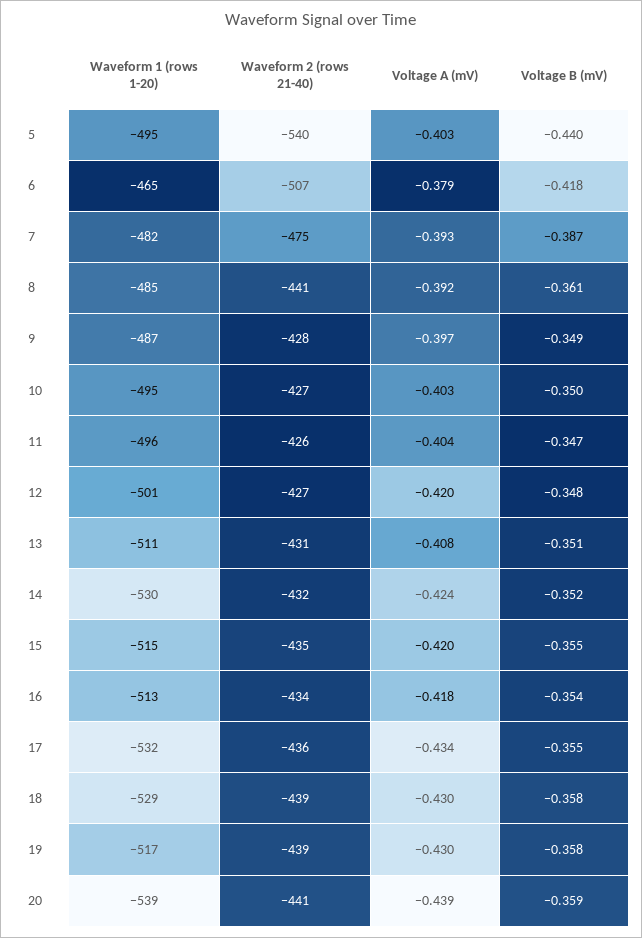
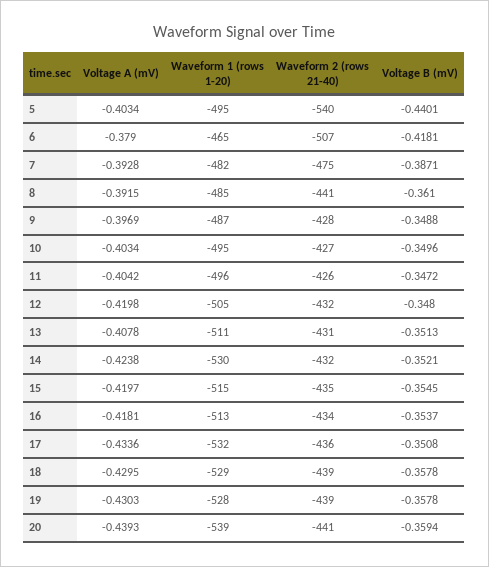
  {
    "Waveform 1 (rows 1-20)": {
      "5": -495,
      "6": -465,
      "7": -482,
      "8": -485,
      "9": -487,
      "10": -495,
      "11": -496,
-     "12": -501,
+     "12": -505,
      "13": -511,
      "14": -530,
      "15": -515,
      "16": -513,
      "17": -532,
      "18": -529,
-     "19": -517,
+     "19": -528,
      "20": -539
    },
    "Waveform 2 (rows 21-40)": {
      "5": -540,
      "6": -507,
      "7": -475,
      "8": -441,
      "9": -428,
      "10": -427,
      "11": -426,
-     "12": -427,
+     "12": -432,
      "13": -431,
      "14": -432,
      "15": -435,
      "16": -434,
      "17": -436,
      "18": -439,
      "19": -439,
      "20": -441
    },
    "Voltage A (mV)": {
      "5": -0.4034,
      "6": -0.379,
      "7": -0.3928,
      "8": -0.3915,
      "9": -0.3969,
      "10": -0.4034,
      "11": -0.4042,
      "12": -0.4198,
      "13": -0.4078,
      "14": -0.4238,
      "15": -0.4197,
      "16": -0.4181,
      "17": -0.4336,
      "18": -0.4295,
      "19": -0.4303,
      "20": -0.4393
    },
    "Voltage B (mV)": {
      "5": -0.4401,
      "6": -0.4181,
      "7": -0.3871,
      "8": -0.361,
      "9": -0.3488,
      "10": -0.3496,
      "11": -0.3472,
      "12": -0.348,
      "13": -0.3513,
      "14": -0.3521,
      "15": -0.3545,
      "16": -0.3537,
-     "17": -0.355,
+     "17": -0.3508,
      "18": -0.3578,
      "19": -0.3578,
      "20": -0.3594
    }
  }

